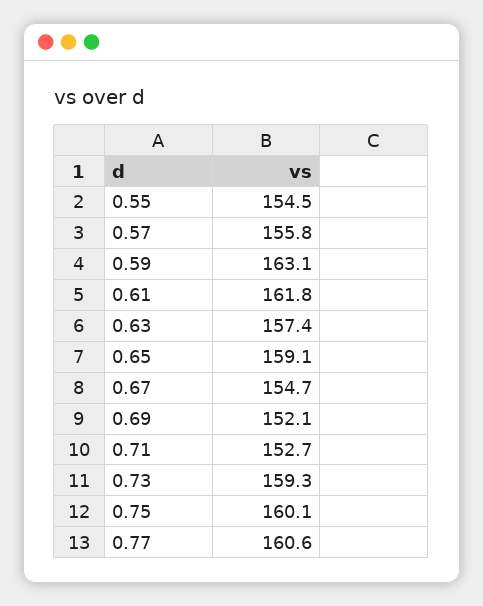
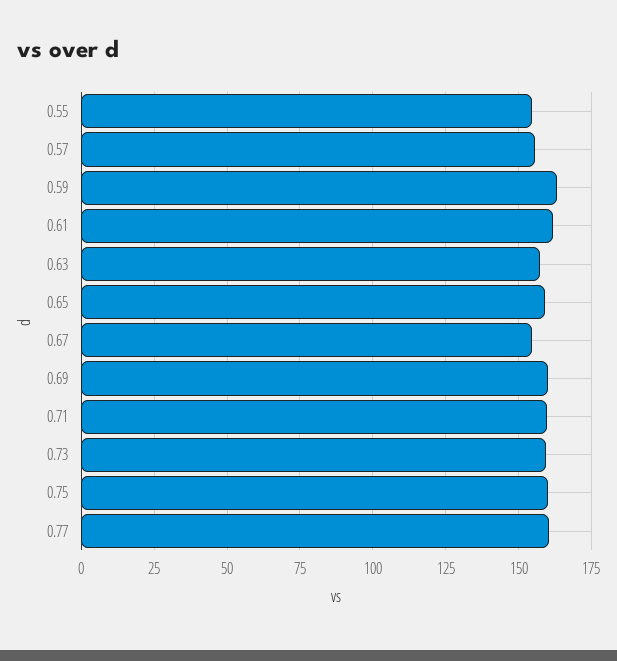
  {
    "0.55": 154.5,
    "0.57": 155.8,
    "0.59": 163.1,
    "0.61": 161.8,
    "0.63": 157.4,
    "0.65": 159.1,
    "0.67": 154.7,
-   "0.69": 152.1,
+   "0.69": 160,
-   "0.71": 152.7,
+   "0.71": 160,
    "0.73": 159.3,
    "0.75": 160.1,
    "0.77": 160.6
  }

